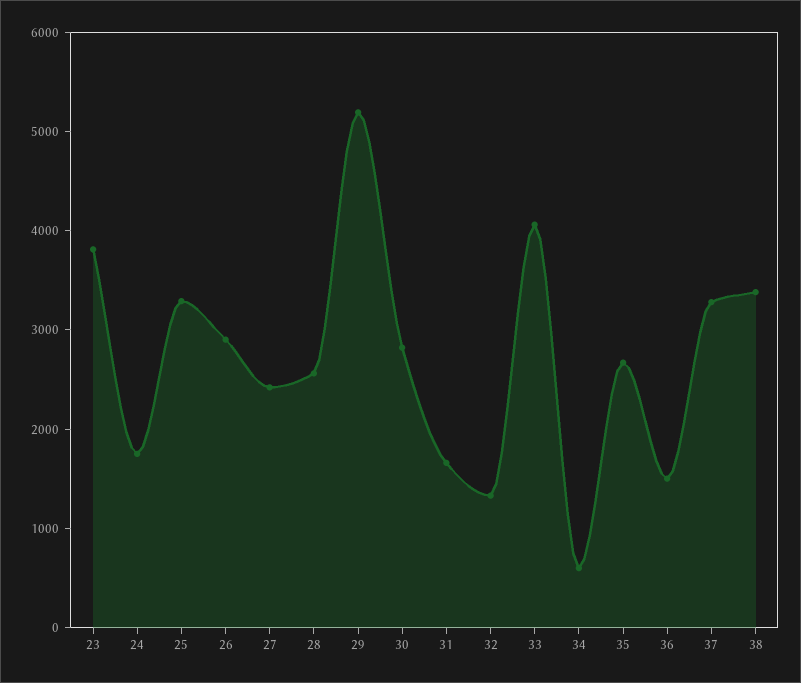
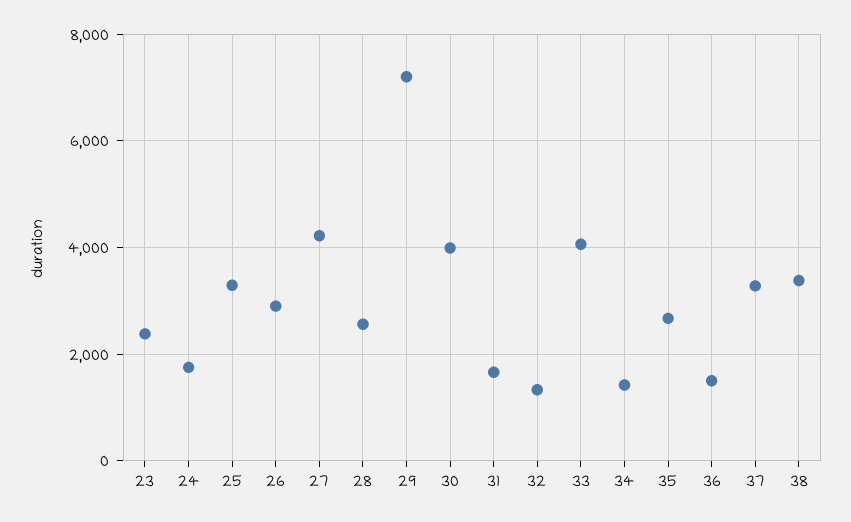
  {
-   "23": 3800,
+   "23": 2400,
    "24": 1800,
    "25": 3200,
    "26": 3000,
-   "27": 2400,
+   "27": 4200,
    "28": 2600,
-   "29": 5200,
+   "29": 7200,
-   "30": 2800,
+   "30": 4000,
    "31": 1600,
    "32": 1400,
    "33": 4000,
-   "34": 600,
+   "34": 1400,
    "35": 2600,
    "36": 1600,
    "37": 3200,
    "38": 3400
  }

